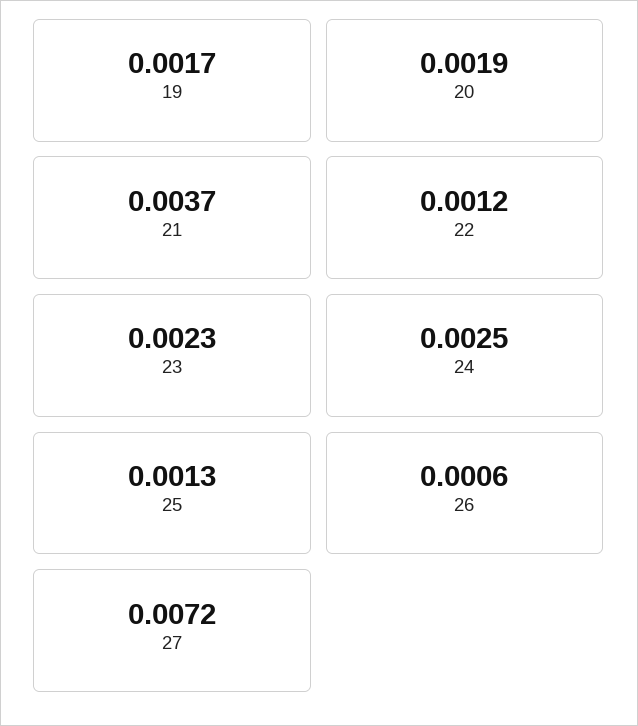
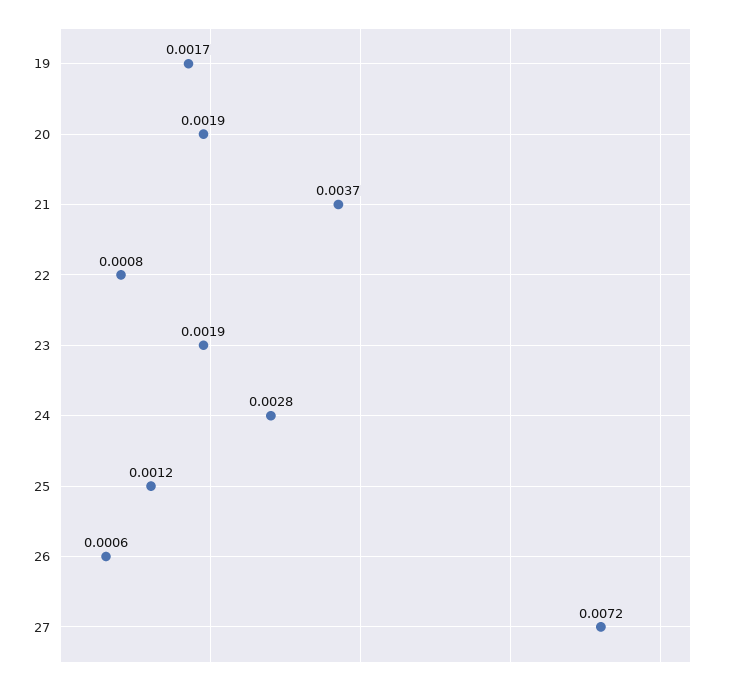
  {
    "19": 0.0017,
    "20": 0.0019,
    "21": 0.0037,
-   "22": 0.0012,
+   "22": 0.0008,
-   "23": 0.0023,
+   "23": 0.0019,
-   "24": 0.0025,
+   "24": 0.0028,
-   "25": 0.0013,
+   "25": 0.0012,
    "26": 0.0006,
    "27": 0.0072
  }

